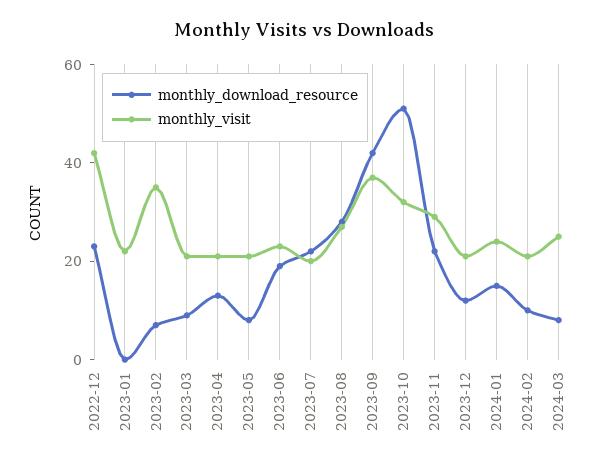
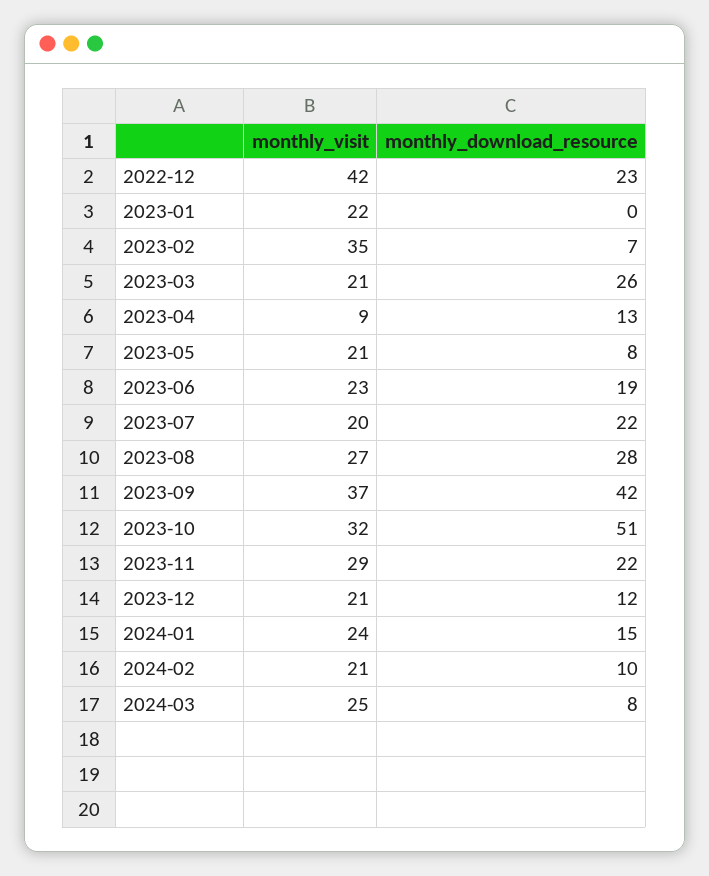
  {
    "monthly_download_resource": {
      "2022-12": 23,
      "2023-01": 0,
      "2023-02": 7,
-     "2023-03": 10,
+     "2023-03": 26,
      "2023-04": 13,
      "2023-05": 8,
      "2023-06": 19,
      "2023-07": 22,
      "2023-08": 28,
      "2023-09": 42,
      "2023-10": 51,
      "2023-11": 22,
      "2023-12": 12,
      "2024-01": 15,
      "2024-02": 10,
      "2024-03": 8
    },
    "monthly_visit": {
      "2022-12": 42,
      "2023-01": 22,
      "2023-02": 35,
      "2023-03": 21,
-     "2023-04": 20,
+     "2023-04": 9,
      "2023-05": 21,
      "2023-06": 23,
      "2023-07": 20,
      "2023-08": 27,
      "2023-09": 37,
      "2023-10": 32,
      "2023-11": 29,
      "2023-12": 21,
      "2024-01": 24,
      "2024-02": 21,
      "2024-03": 25
    }
  }

